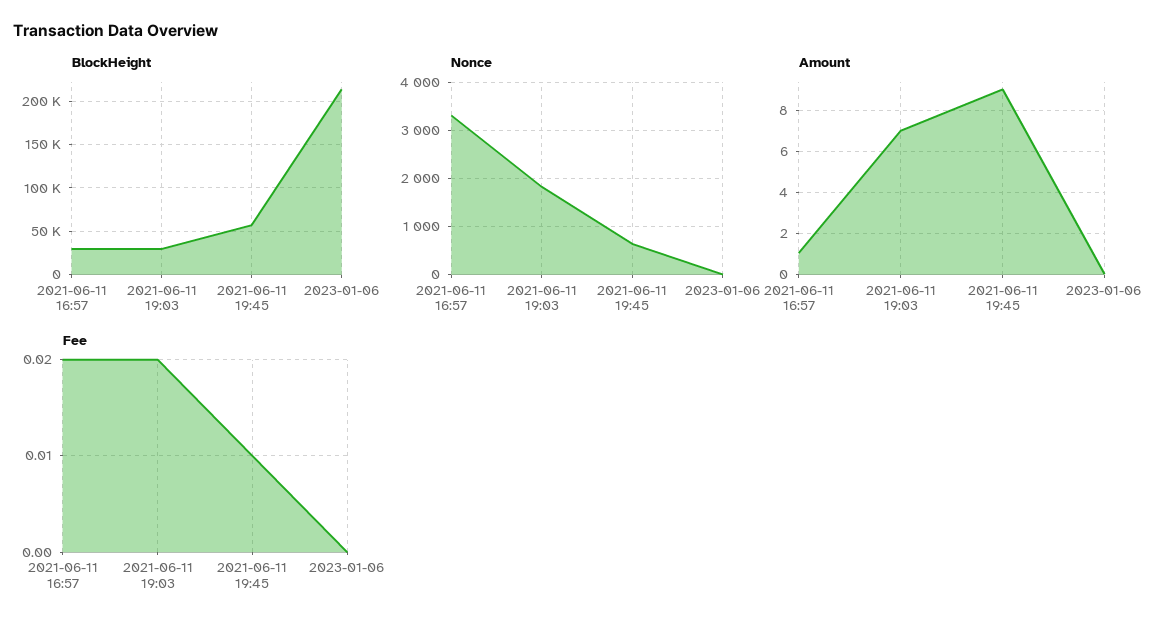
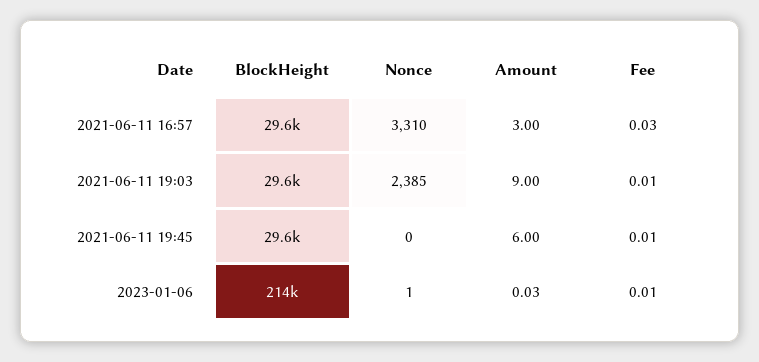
  {
    "BlockHeight": {
      "2021-06-11 16:57": 29600,
      "2021-06-11 19:03": 29600,
-     "2021-06-11 19:45": 60000,
+     "2021-06-11 19:45": 29600,
      "2023-01-06": 214000
    },
    "Nonce": {
      "2021-06-11 16:57": 3310,
-     "2021-06-11 19:03": 1800,
+     "2021-06-11 19:03": 2385,
-     "2021-06-11 19:45": 600,
+     "2021-06-11 19:45": 0,
      "2023-01-06": 1
    },
    "Amount": {
-     "2021-06-11 16:57": 1,
+     "2021-06-11 16:57": 3,
-     "2021-06-11 19:03": 7,
+     "2021-06-11 19:03": 9,
-     "2021-06-11 19:45": 9,
+     "2021-06-11 19:45": 6,
      "2023-01-06": 0.03
    },
    "Fee": {
-     "2021-06-11 16:57": 0.02,
+     "2021-06-11 16:57": 0.03,
-     "2021-06-11 19:03": 0.02,
+     "2021-06-11 19:03": 0.01,
      "2021-06-11 19:45": 0.01,
-     "2023-01-06": 0
+     "2023-01-06": 0.01
    }
  }

